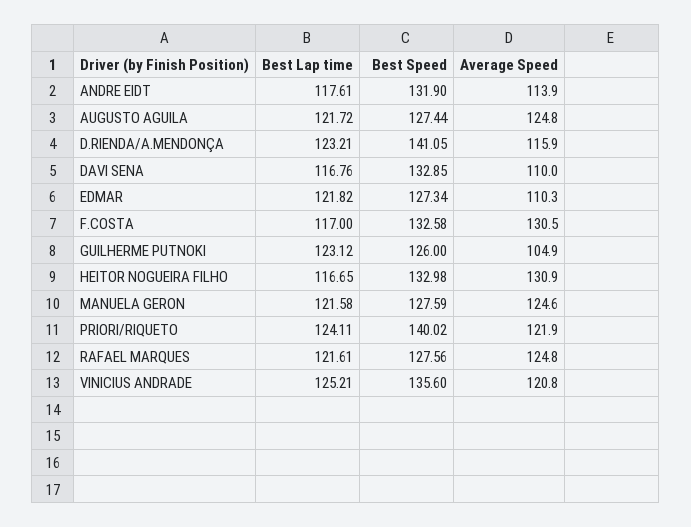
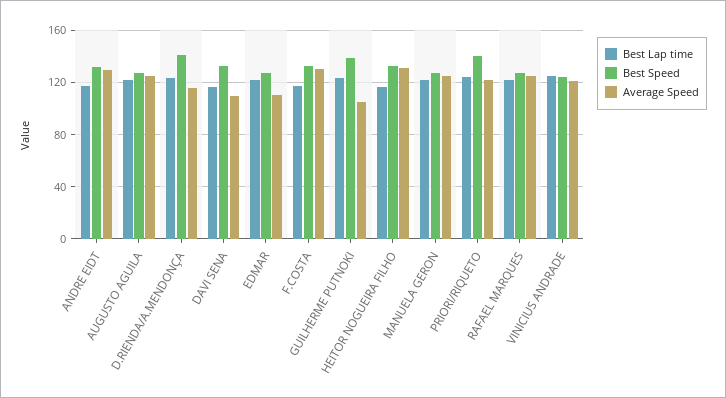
  {
    "Best Lap time": {
      "ANDRE EIDT": 117.61,
      "AUGUSTO AGUILA": 121.72,
      "D.RIENDA/A.MENDONÇA": 123.21,
      "DAVI SENA": 116.76,
      "EDMAR": 121.82,
      "F.COSTA": 117,
      "GUILHERME PUTNOKI": 123.12,
      "HEITOR NOGUEIRA FILHO": 116.65,
      "MANUELA GERON": 121.58,
      "PRIORI/RIQUETO": 124.11,
      "RAFAEL MARQUES": 121.61,
      "VINICIUS ANDRADE": 125.21
    },
    "Best Speed": {
      "ANDRE EIDT": 131.9,
      "AUGUSTO AGUILA": 127.44,
      "D.RIENDA/A.MENDONÇA": 141.05,
      "DAVI SENA": 132.85,
      "EDMAR": 127.34,
      "F.COSTA": 132.58,
-     "GUILHERME PUTNOKI": 126,
+     "GUILHERME PUTNOKI": 140,
      "HEITOR NOGUEIRA FILHO": 132.98,
      "MANUELA GERON": 127.59,
      "PRIORI/RIQUETO": 140.02,
      "RAFAEL MARQUES": 127.56,
-     "VINICIUS ANDRADE": 135.6
+     "VINICIUS ANDRADE": 125
    },
    "Average Speed": {
-     "ANDRE EIDT": 113.9,
+     "ANDRE EIDT": 130,
      "AUGUSTO AGUILA": 124.8,
      "D.RIENDA/A.MENDONÇA": 115.9,
      "DAVI SENA": 110,
      "EDMAR": 110.3,
      "F.COSTA": 130.5,
      "GUILHERME PUTNOKI": 104.9,
      "HEITOR NOGUEIRA FILHO": 130.9,
      "MANUELA GERON": 124.6,
      "PRIORI/RIQUETO": 121.9,
      "RAFAEL MARQUES": 124.8,
      "VINICIUS ANDRADE": 120.8
    }
  }

